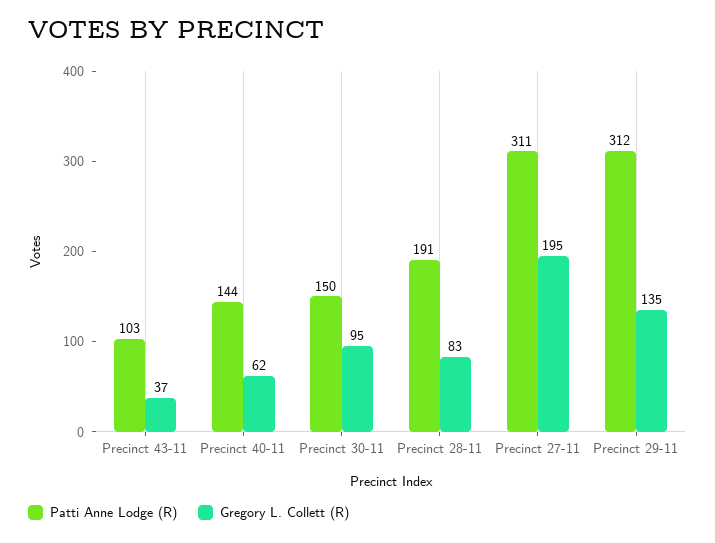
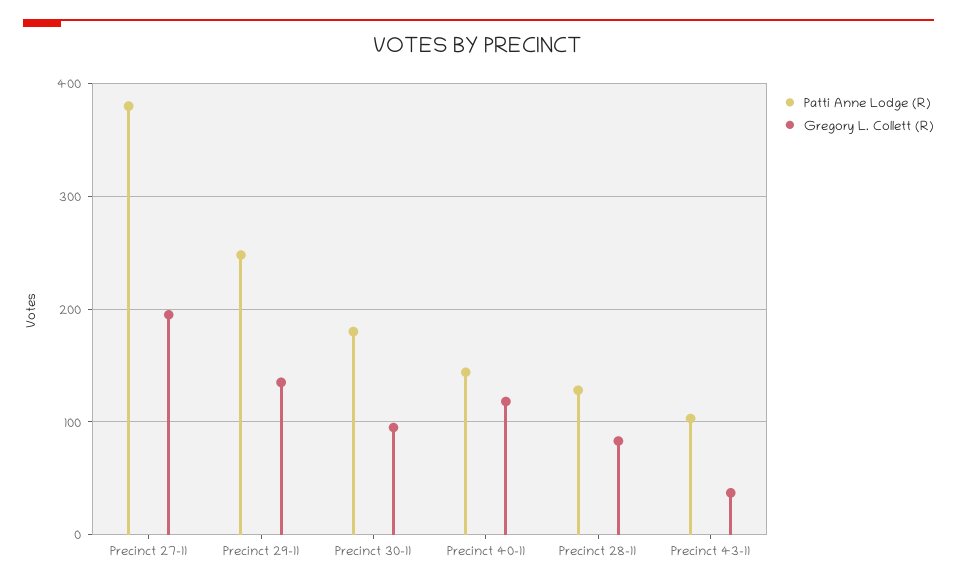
  {
    "Patti Anne Lodge (R)": {
      "Precinct 43-11": 103,
      "Precinct 40-11": 144,
-     "Precinct 30-11": 150,
+     "Precinct 30-11": 180,
-     "Precinct 28-11": 191,
+     "Precinct 28-11": 130,
-     "Precinct 27-11": 311,
+     "Precinct 27-11": 380,
-     "Precinct 29-11": 312
+     "Precinct 29-11": 250
    },
    "Gregory L. Collett (R)": {
      "Precinct 43-11": 37,
-     "Precinct 40-11": 62,
+     "Precinct 40-11": 120,
      "Precinct 30-11": 95,
      "Precinct 28-11": 83,
      "Precinct 27-11": 195,
      "Precinct 29-11": 135
    }
  }

